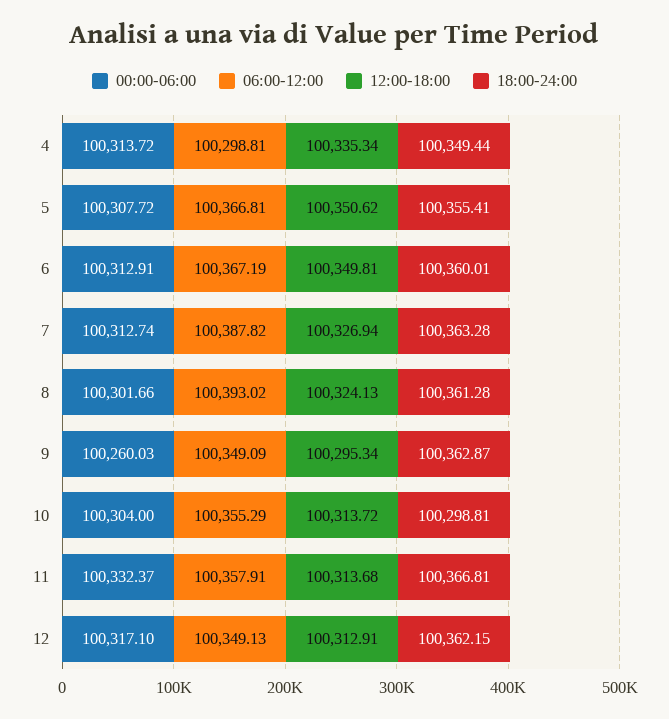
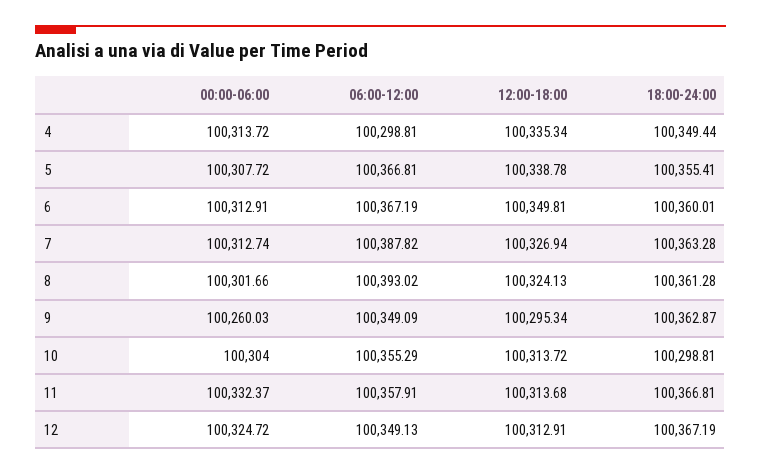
  {
    "00:00-06:00": {
      "4": 100313.72,
      "5": 100307.72,
      "6": 100312.91,
      "7": 100312.74,
      "8": 100301.66,
      "9": 100260.03,
      "10": 100304,
      "11": 100332.37,
-     "12": 100317.1
+     "12": 100324.72
    },
    "06:00-12:00": {
      "4": 100298.81,
      "5": 100366.81,
      "6": 100367.19,
      "7": 100387.82,
      "8": 100393.02,
      "9": 100349.09,
      "10": 100355.29,
      "11": 100357.91,
      "12": 100349.13
    },
    "12:00-18:00": {
      "4": 100335.34,
-     "5": 100350.62,
+     "5": 100338.78,
      "6": 100349.81,
      "7": 100326.94,
      "8": 100324.13,
      "9": 100295.34,
      "10": 100313.72,
      "11": 100313.68,
      "12": 100312.91
    },
    "18:00-24:00": {
      "4": 100349.44,
      "5": 100355.41,
      "6": 100360.01,
      "7": 100363.28,
      "8": 100361.28,
      "9": 100362.87,
      "10": 100298.81,
      "11": 100366.81,
-     "12": 100362.15
+     "12": 100367.19
    }
  }

